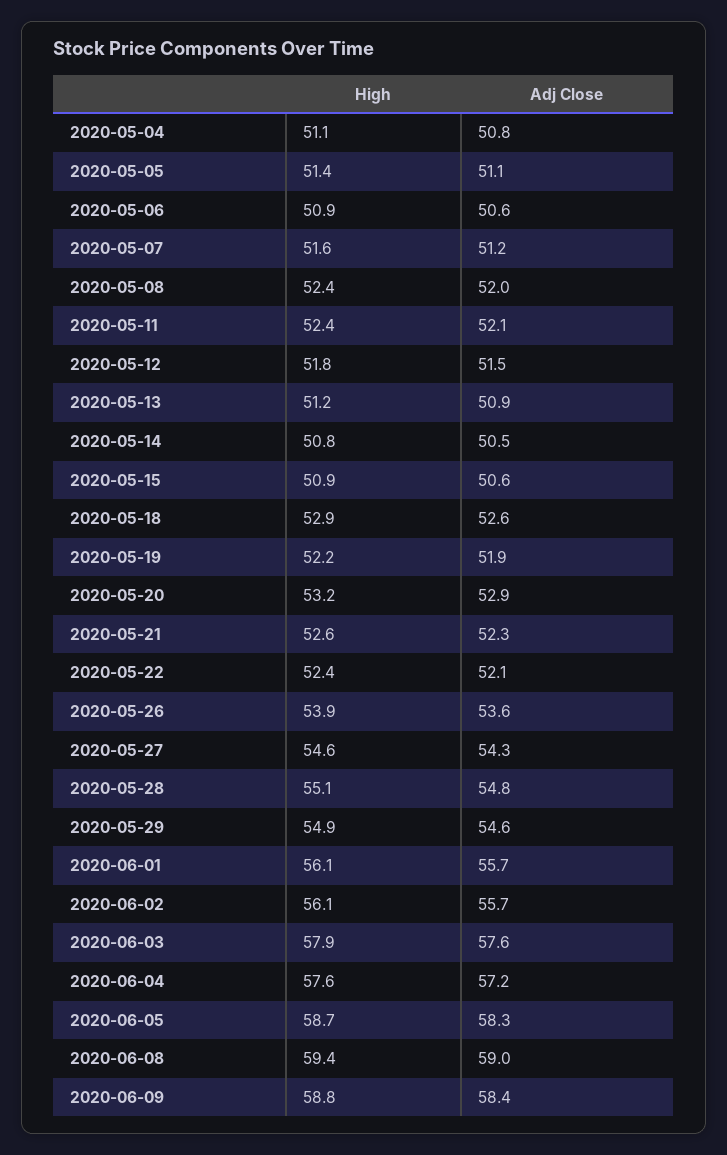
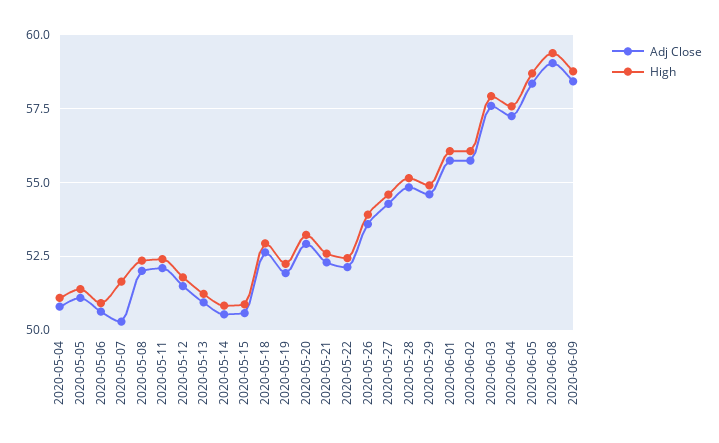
  {
    "High": {
      "2020-05-04": 51.1,
      "2020-05-05": 51.4,
      "2020-05-06": 50.9,
      "2020-05-07": 51.6,
      "2020-05-08": 52.4,
      "2020-05-11": 52.4,
      "2020-05-12": 51.8,
      "2020-05-13": 51.2,
      "2020-05-14": 50.8,
      "2020-05-15": 50.9,
      "2020-05-18": 52.9,
      "2020-05-19": 52.2,
      "2020-05-20": 53.2,
      "2020-05-21": 52.6,
      "2020-05-22": 52.4,
      "2020-05-26": 53.9,
      "2020-05-27": 54.6,
      "2020-05-28": 55.1,
      "2020-05-29": 54.9,
      "2020-06-01": 56.1,
      "2020-06-02": 56.1,
      "2020-06-03": 57.9,
      "2020-06-04": 57.6,
      "2020-06-05": 58.7,
      "2020-06-08": 59.4,
      "2020-06-09": 58.8
    },
    "Adj Close": {
      "2020-05-04": 50.8,
      "2020-05-05": 51.1,
      "2020-05-06": 50.6,
-     "2020-05-07": 51.2,
+     "2020-05-07": 50.25,
      "2020-05-08": 52,
      "2020-05-11": 52.1,
      "2020-05-12": 51.5,
      "2020-05-13": 50.9,
      "2020-05-14": 50.5,
      "2020-05-15": 50.6,
      "2020-05-18": 52.6,
      "2020-05-19": 51.9,
      "2020-05-20": 52.9,
      "2020-05-21": 52.3,
      "2020-05-22": 52.1,
      "2020-05-26": 53.6,
      "2020-05-27": 54.3,
      "2020-05-28": 54.8,
      "2020-05-29": 54.6,
      "2020-06-01": 55.7,
      "2020-06-02": 55.7,
      "2020-06-03": 57.6,
      "2020-06-04": 57.2,
      "2020-06-05": 58.3,
      "2020-06-08": 59,
      "2020-06-09": 58.4
    }
  }

